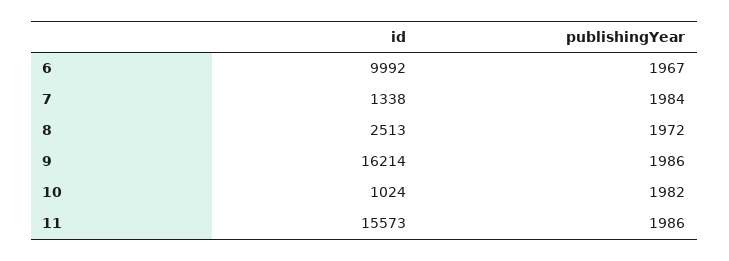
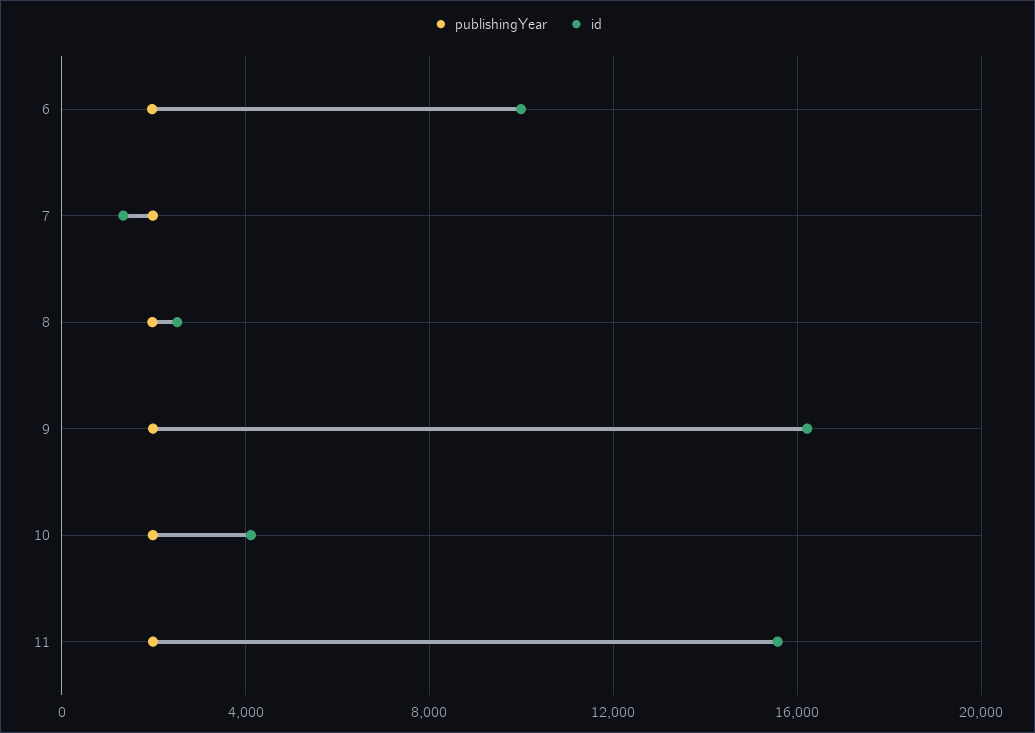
  {
    "id": {
      "6": 9992,
      "7": 1338,
      "8": 2513,
      "9": 16214,
-     "10": 1024,
+     "10": 4000,
      "11": 15573
    },
    "publishingYear": {
      "6": 1967,
      "7": 1984,
      "8": 1972,
      "9": 1986,
      "10": 1982,
      "11": 1986
    }
  }

